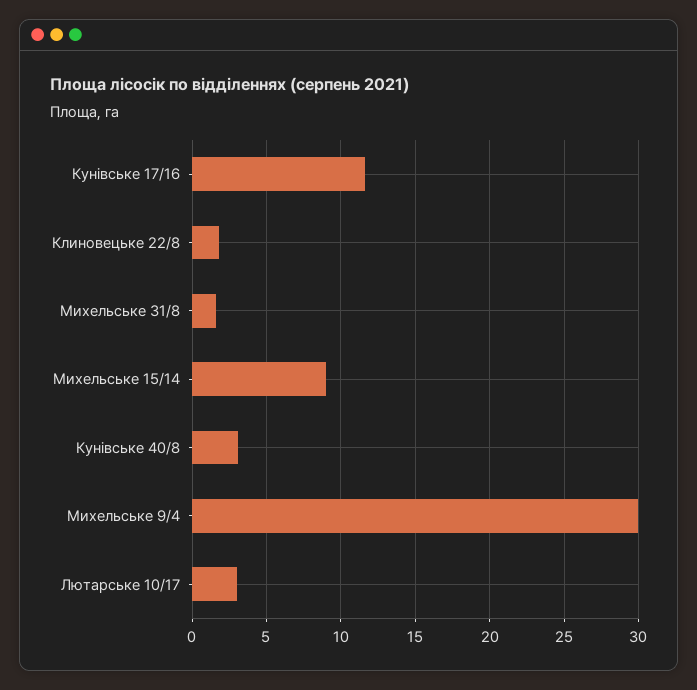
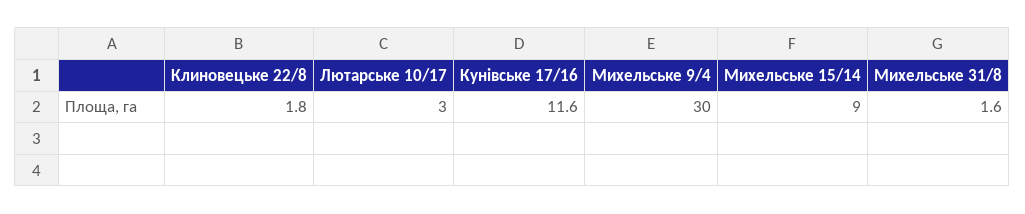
  {
    "Кунівське 17/16": 11.6,
    "Клиновецьке 22/8": 1.8,
    "Михельське 31/8": 1.6,
    "Михельське 15/14": 9,
-   "Кунівське 40/8": 3,
    "Михельське 9/4": 30,
    "Лютарське 10/17": 3
  }

